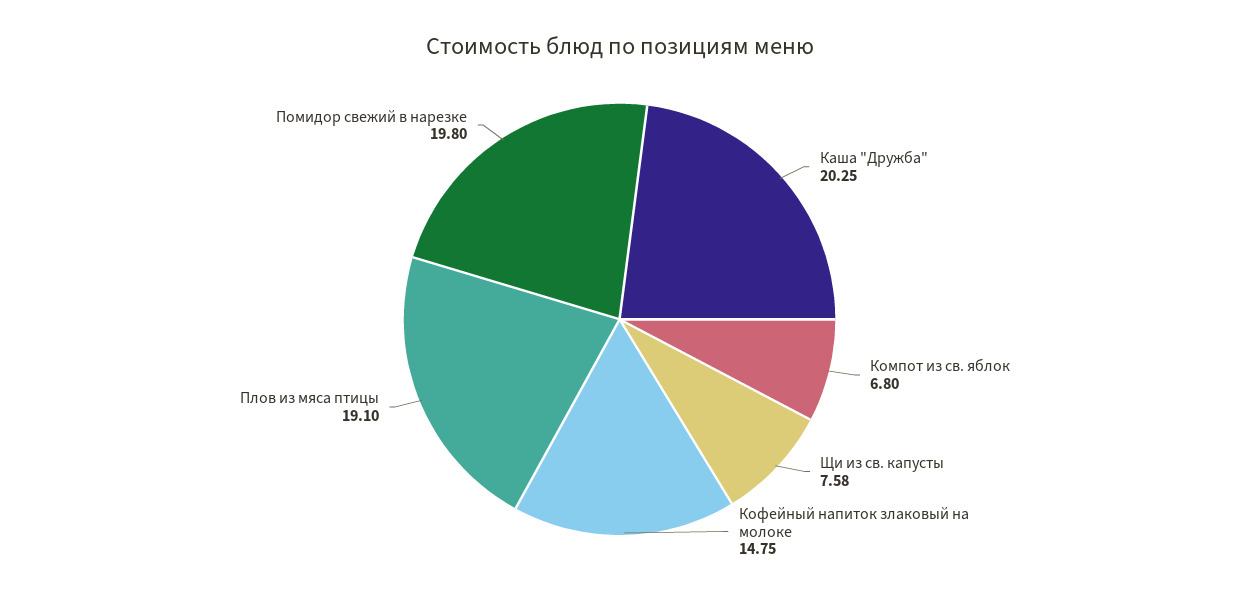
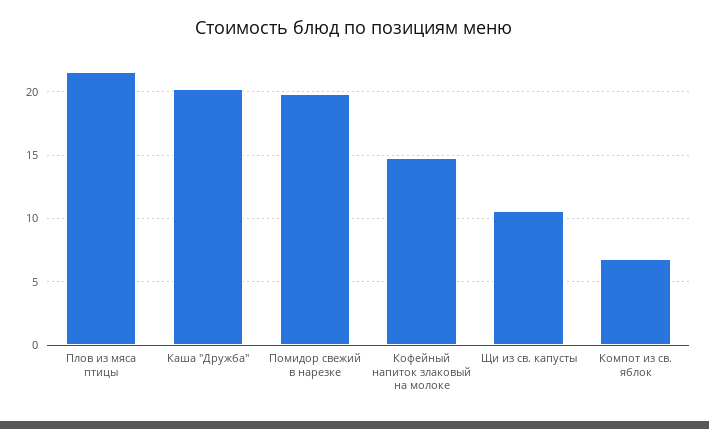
  {
    "Каша \"Дружба\"": 20.25,
    "Компот из св. яблок": 6.8,
-   "Щи из св. капусты": 7.58,
+   "Щи из св. капусты": 10.5,
    "Кофейный напиток злаковый на молоке": 14.75,
-   "Плов из мяса птицы": 19.1,
+   "Плов из мяса птицы": 21.5,
    "Помидор свежий в нарезке": 19.8
  }

